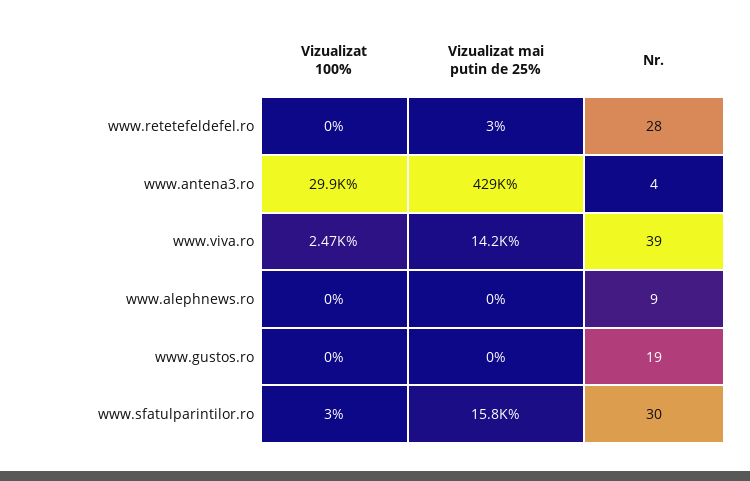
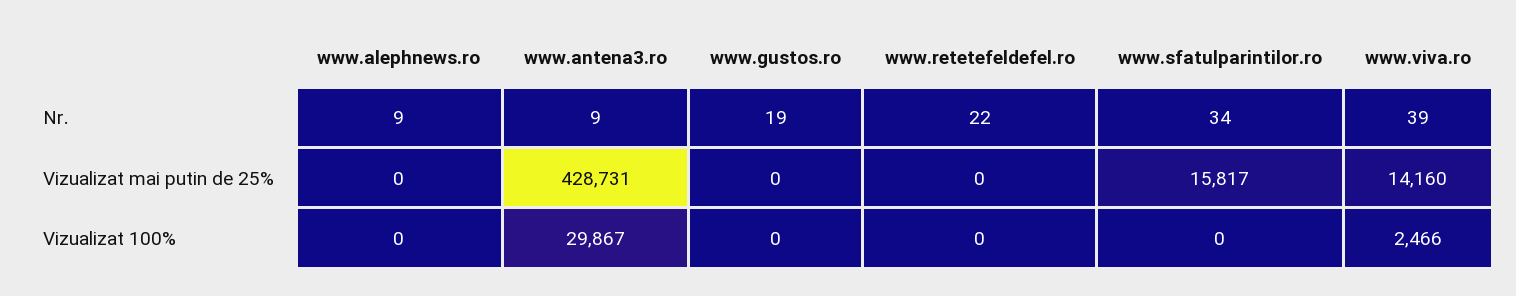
  {
    "Vizualizat 100%": {
      "www.retetefeldefel.ro": 0,
      "www.antena3.ro": 29867,
      "www.viva.ro": 2466,
      "www.alephnews.ro": 0,
      "www.gustos.ro": 0,
-     "www.sfatulparintilor.ro": 3
+     "www.sfatulparintilor.ro": 0
    },
    "Vizualizat mai putin de 25%": {
-     "www.retetefeldefel.ro": 3,
+     "www.retetefeldefel.ro": 0,
      "www.antena3.ro": 428731,
      "www.viva.ro": 14160,
      "www.alephnews.ro": 0,
      "www.gustos.ro": 0,
      "www.sfatulparintilor.ro": 15817
    },
    "Nr.": {
-     "www.retetefeldefel.ro": 28,
+     "www.retetefeldefel.ro": 22,
-     "www.antena3.ro": 4,
+     "www.antena3.ro": 9,
      "www.viva.ro": 39,
      "www.alephnews.ro": 9,
      "www.gustos.ro": 19,
-     "www.sfatulparintilor.ro": 30
+     "www.sfatulparintilor.ro": 34
    }
  }

